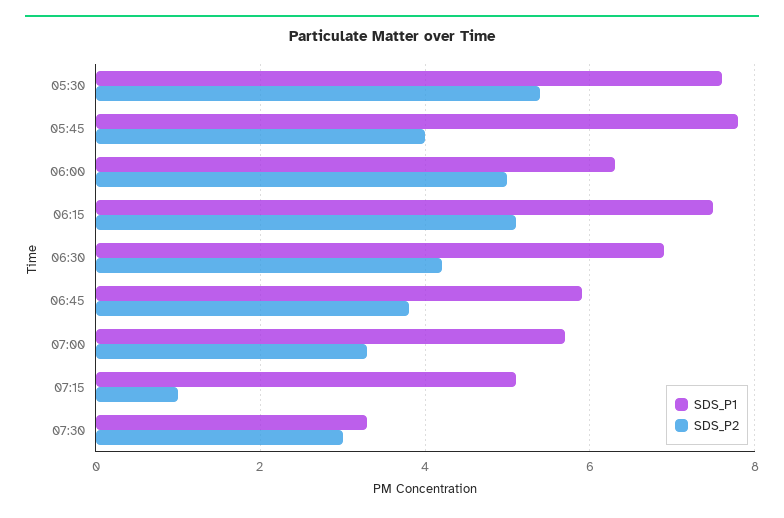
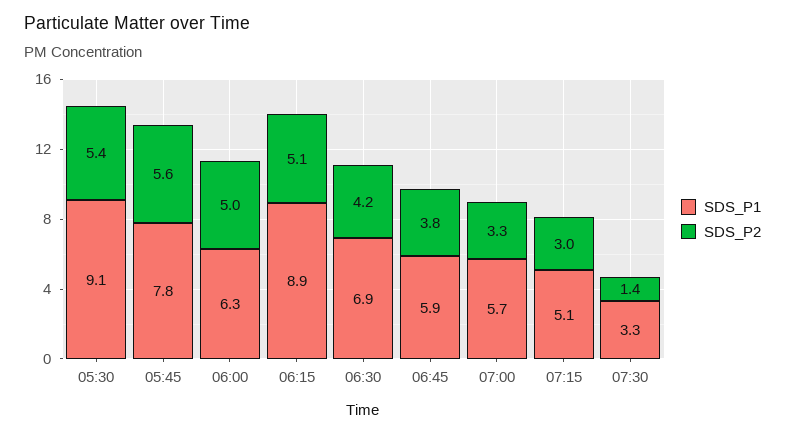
  {
    "SDS_P1": {
-     "05:30": 7.5,
+     "05:30": 9.1,
      "05:45": 7.8,
      "06:00": 6.3,
-     "06:15": 7.5,
+     "06:15": 8.9,
      "06:30": 6.9,
      "06:45": 5.9,
      "07:00": 5.7,
      "07:15": 5.1,
      "07:30": 3.3
    },
    "SDS_P2": {
      "05:30": 5.4,
-     "05:45": 4,
+     "05:45": 5.6,
      "06:00": 5,
      "06:15": 5.1,
      "06:30": 4.2,
      "06:45": 3.8,
      "07:00": 3.3,
-     "07:15": 1,
+     "07:15": 3,
-     "07:30": 3
+     "07:30": 1.4
    }
  }

